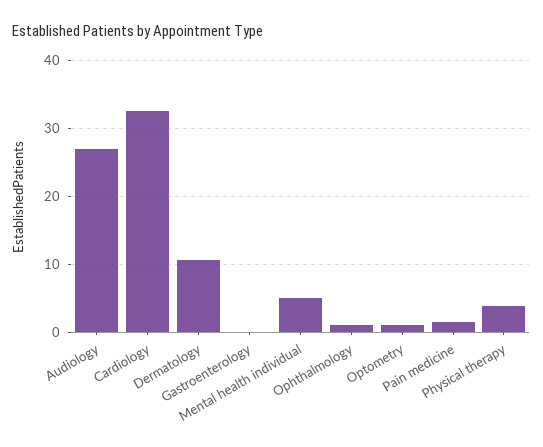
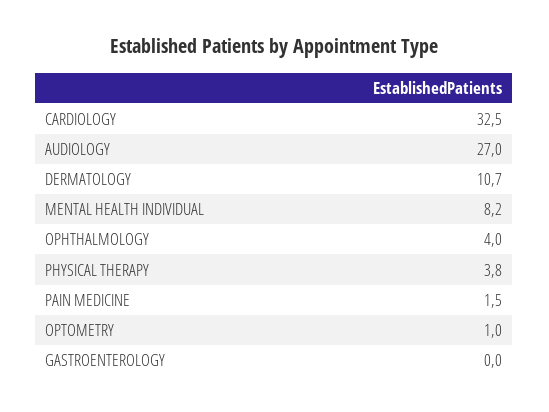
  {
    "Audiology": 27,
    "Cardiology": 32.5,
    "Dermatology": 10.7,
    "Gastroenterology": 0,
-   "Mental health individual": 5,
+   "Mental health individual": 8.2,
-   "Ophthalmology": 1,
+   "Ophthalmology": 4,
    "Optometry": 1,
    "Pain medicine": 1.5,
    "Physical therapy": 3.8
  }

